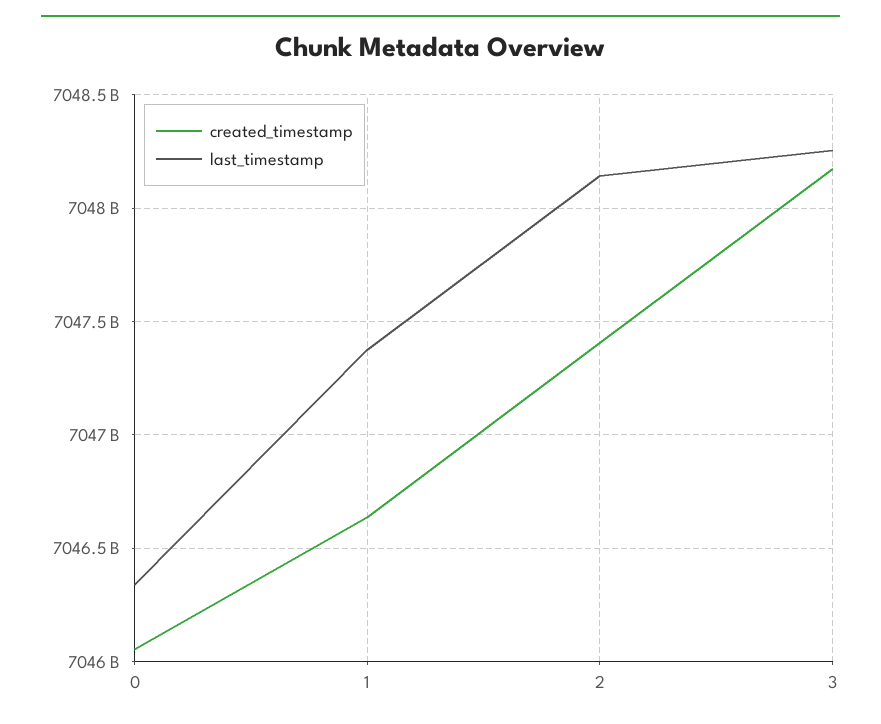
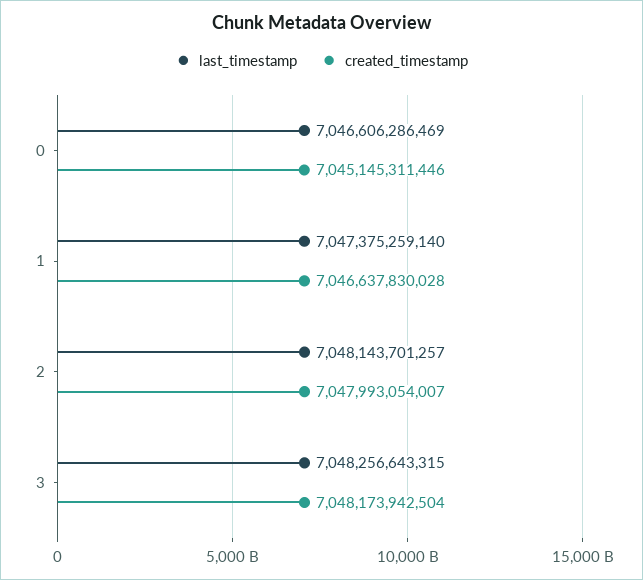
  {
    "created_timestamp": {
-     "0": 7046050000000,
+     "0": 7045145311446,
      "1": 7046637830028,
-     "2": 7047400000000,
+     "2": 7047993054007,
      "3": 7048173942504
    },
    "last_timestamp": {
-     "0": 7046350000000,
+     "0": 7046606286469,
      "1": 7047375259140,
      "2": 7048143701257,
      "3": 7048256643315
    }
  }

